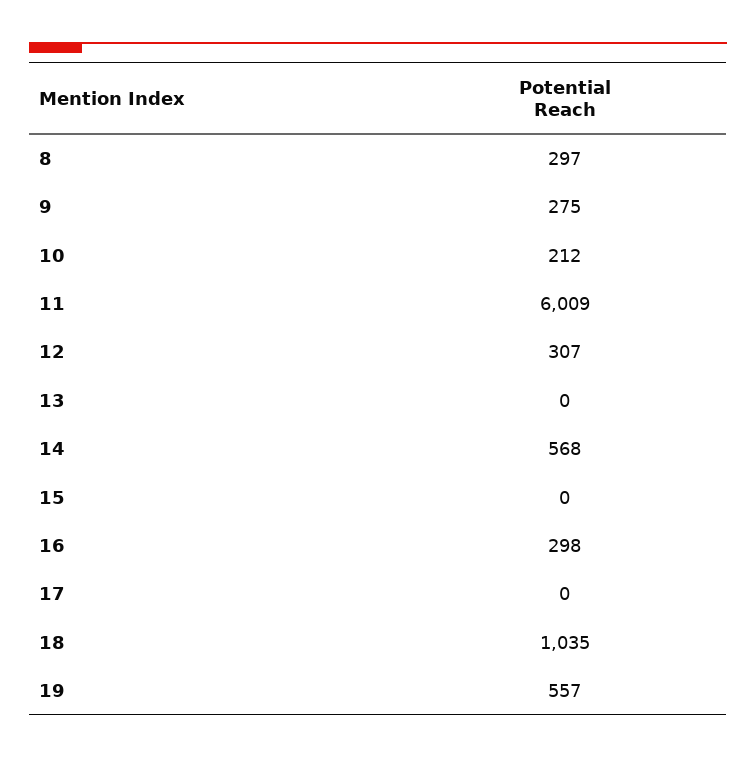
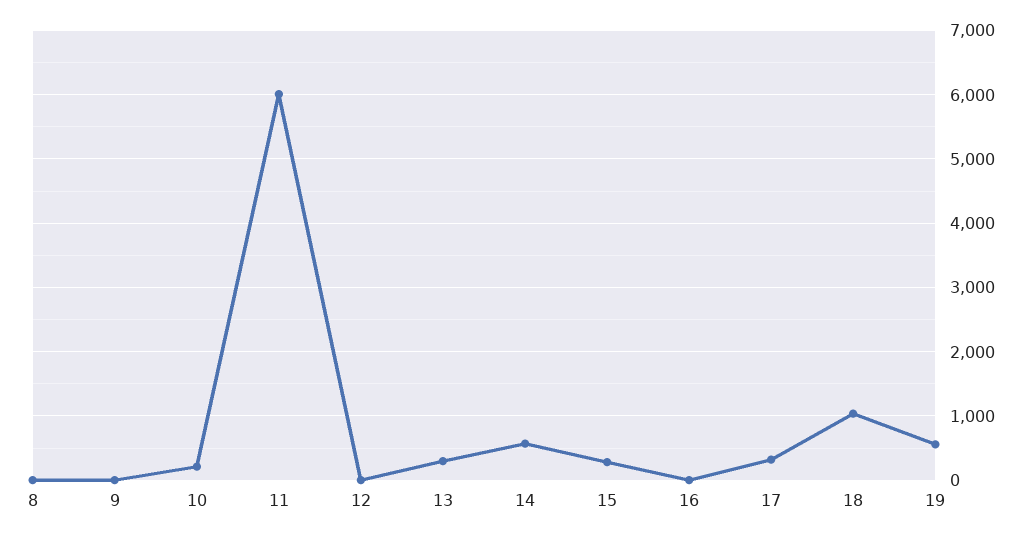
  {
-   "8": 297,
+   "8": 0,
-   "9": 275,
+   "9": 0,
    "10": 212,
    "11": 6009,
-   "12": 307,
+   "12": 0,
-   "13": 0,
+   "13": 300,
    "14": 568,
-   "15": 0,
+   "15": 300,
-   "16": 298,
+   "16": 0,
-   "17": 0,
+   "17": 300,
    "18": 1035,
    "19": 557
  }

